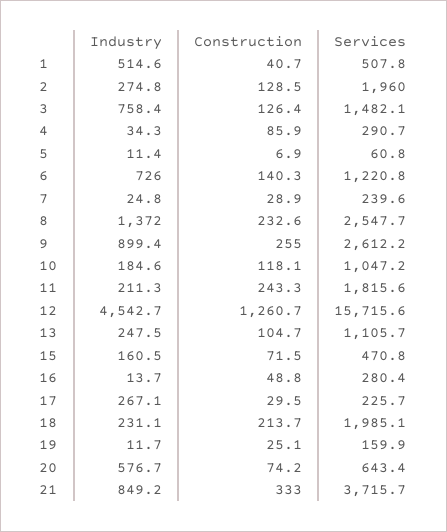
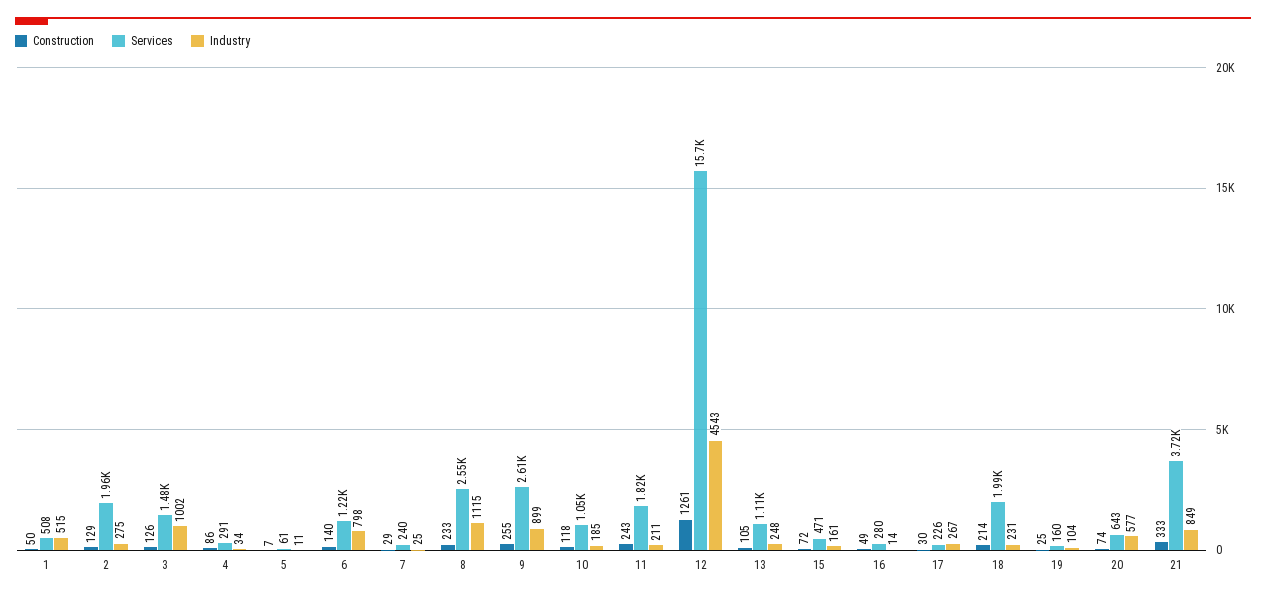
  {
    "Industry": {
      "1": 514.6,
      "2": 274.8,
-     "3": 758.4,
+     "3": 1002,
      "4": 34.3,
      "5": 11.4,
-     "6": 726,
+     "6": 798,
      "7": 24.8,
-     "8": 1372,
+     "8": 1115,
      "9": 899.4,
      "10": 184.6,
      "11": 211.3,
      "12": 4542.7,
      "13": 247.5,
      "15": 160.5,
      "16": 13.7,
      "17": 267.1,
      "18": 231.1,
-     "19": 11.7,
+     "19": 104,
      "20": 576.7,
      "21": 849.2
    },
    "Construction": {
-     "1": 40.7,
+     "1": 50,
      "2": 128.5,
      "3": 126.4,
      "4": 85.9,
      "5": 6.9,
      "6": 140.3,
      "7": 28.9,
      "8": 232.6,
      "9": 255,
      "10": 118.1,
      "11": 243.3,
      "12": 1260.7,
      "13": 104.7,
      "15": 71.5,
      "16": 48.8,
      "17": 29.5,
      "18": 213.7,
      "19": 25.1,
      "20": 74.2,
      "21": 333
    },
    "Services": {
      "1": 507.8,
      "2": 1960,
      "3": 1482.1,
      "4": 290.7,
      "5": 60.8,
      "6": 1220.8,
      "7": 239.6,
      "8": 2547.7,
      "9": 2612.2,
      "10": 1047.2,
      "11": 1815.6,
      "12": 15715.6,
      "13": 1105.7,
      "15": 470.8,
      "16": 280.4,
      "17": 225.7,
      "18": 1985.1,
      "19": 159.9,
      "20": 643.4,
      "21": 3715.7
    }
  }

